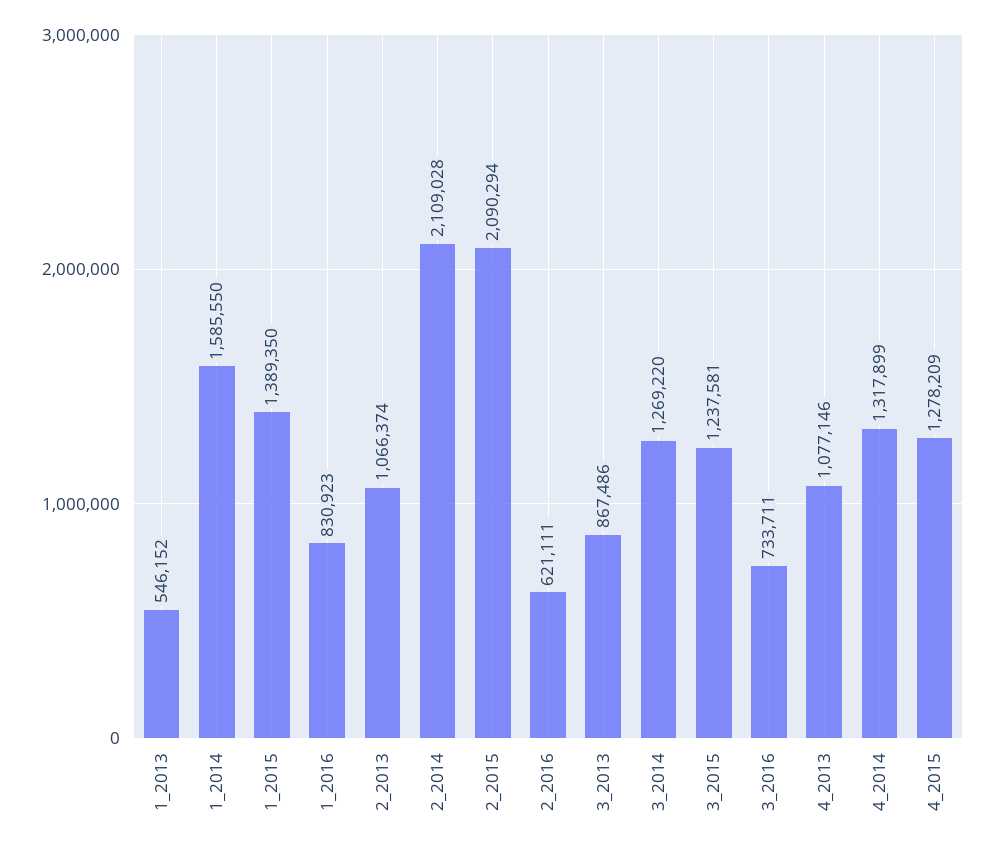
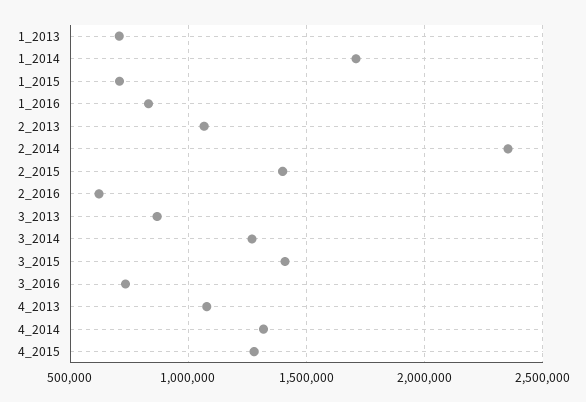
  {
-   "1_2013": 546152,
+   "1_2013": 700000,
-   "1_2014": 1585550,
+   "1_2014": 1700000,
-   "1_2015": 1389350,
+   "1_2015": 700000,
    "1_2016": 830923,
    "2_2013": 1066374,
-   "2_2014": 2109028,
+   "2_2014": 2350000,
-   "2_2015": 2090294,
+   "2_2015": 1400000,
    "2_2016": 621111,
    "3_2013": 867486,
    "3_2014": 1269220,
-   "3_2015": 1237581,
+   "3_2015": 1400000,
    "3_2016": 733711,
    "4_2013": 1077146,
    "4_2014": 1317899,
    "4_2015": 1278209
  }

